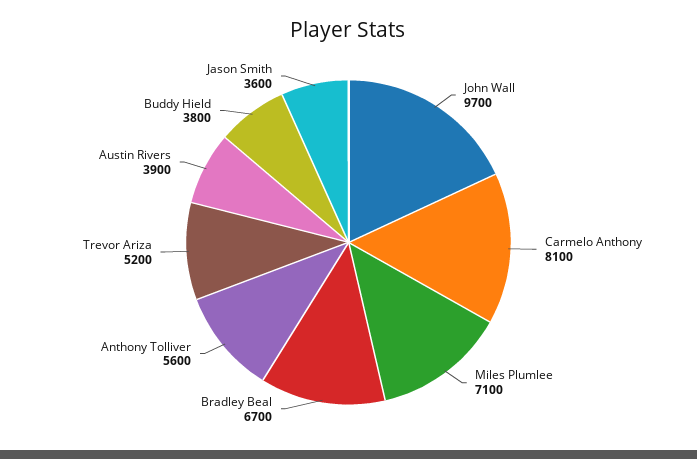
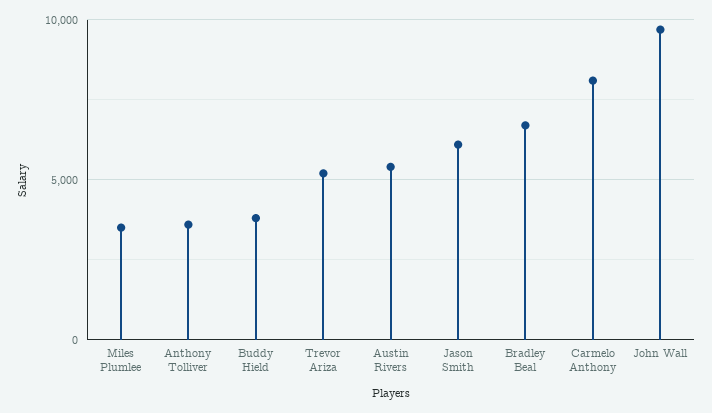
  {
    "John Wall": 9700,
    "Carmelo Anthony": 8100,
-   "Miles Plumlee": 7100,
+   "Miles Plumlee": 3500,
    "Bradley Beal": 6700,
-   "Anthony Tolliver": 5600,
+   "Anthony Tolliver": 3500,
    "Trevor Ariza": 5200,
-   "Austin Rivers": 3900,
+   "Austin Rivers": 5500,
    "Buddy Hield": 3800,
-   "Jason Smith": 3600
+   "Jason Smith": 6000
  }

